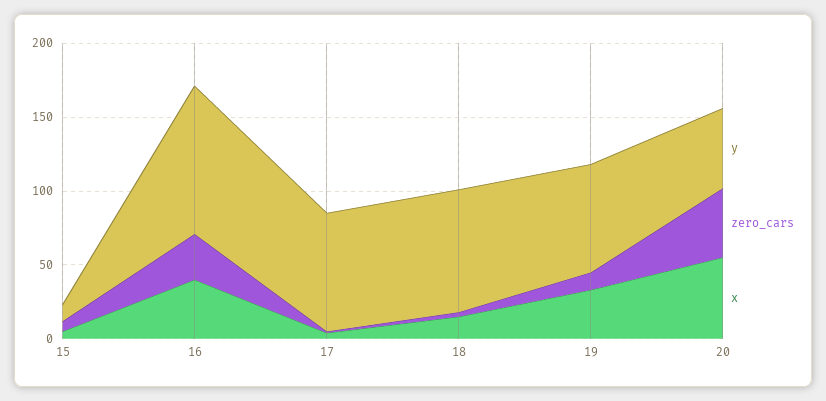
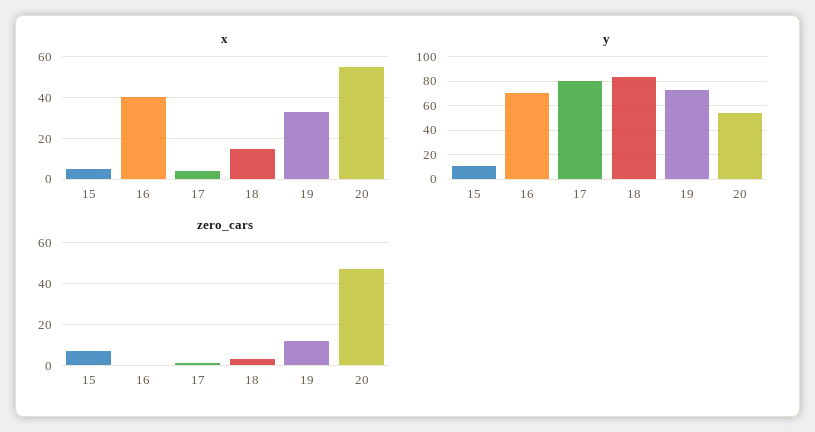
  {
    "y": {
      "15": 10,
-     "16": 100,
+     "16": 70,
      "17": 80,
      "18": 85,
      "19": 75,
      "20": 55
    },
    "zero_cars": {
      "15": 5,
-     "16": 30,
+     "16": 0,
      "17": 0,
      "18": 5,
      "19": 10,
      "20": 45
    },
    "x": {
      "15": 5,
      "16": 40,
      "17": 5,
      "18": 15,
      "19": 35,
      "20": 55
    }
  }

